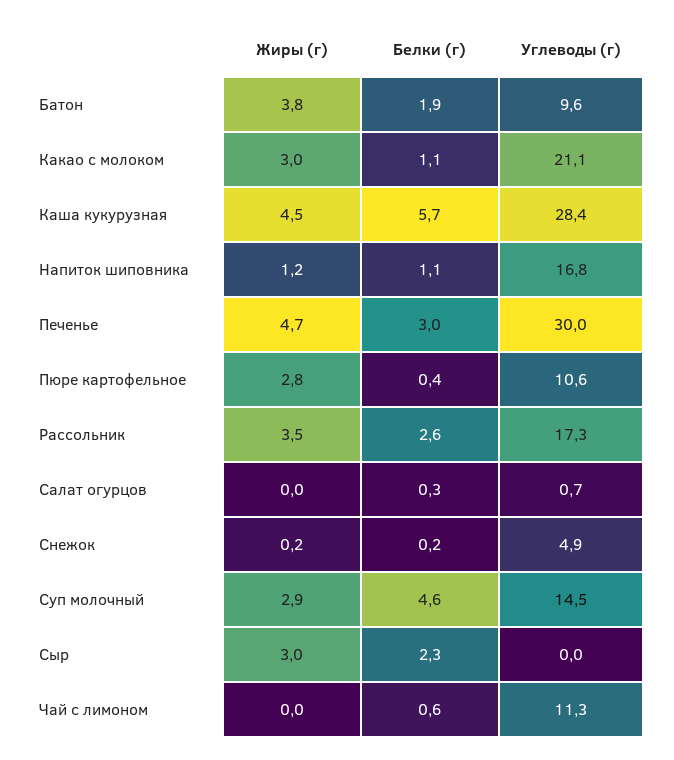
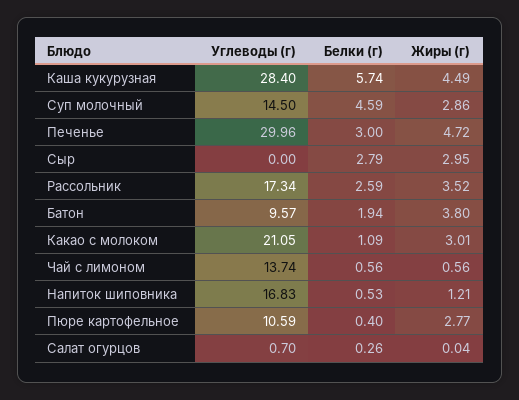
  {
    "Жиры (г)": {
      "Батон": 3.8,
      "Какао с молоком": 3.01,
      "Каша кукурузная": 4.49,
      "Напиток шиповника": 1.21,
      "Печенье": 4.72,
      "Пюре картофельное": 2.77,
      "Рассольник": 3.52,
      "Салат огурцов": 0.04,
-     "Снежок": 0.2,
      "Суп молочный": 2.86,
      "Сыр": 2.95,
-     "Чай с лимоном": 0
+     "Чай с лимоном": 0.56
    },
    "Белки (г)": {
      "Батон": 1.94,
      "Какао с молоком": 1.09,
      "Каша кукурузная": 5.74,
-     "Напиток шиповника": 1.1,
+     "Напиток шиповника": 0.53,
      "Печенье": 3,
      "Пюре картофельное": 0.4,
      "Рассольник": 2.59,
      "Салат огурцов": 0.26,
-     "Снежок": 0.2,
      "Суп молочный": 4.59,
-     "Сыр": 2.3,
+     "Сыр": 2.79,
      "Чай с лимоном": 0.56
    },
    "Углеводы (г)": {
      "Батон": 9.57,
      "Какао с молоком": 21.05,
      "Каша кукурузная": 28.4,
      "Напиток шиповника": 16.83,
      "Печенье": 29.96,
      "Пюре картофельное": 10.59,
      "Рассольник": 17.34,
      "Салат огурцов": 0.7,
-     "Снежок": 4.9,
      "Суп молочный": 14.5,
      "Сыр": 0,
-     "Чай с лимоном": 11.3
+     "Чай с лимоном": 13.74
    }
  }

